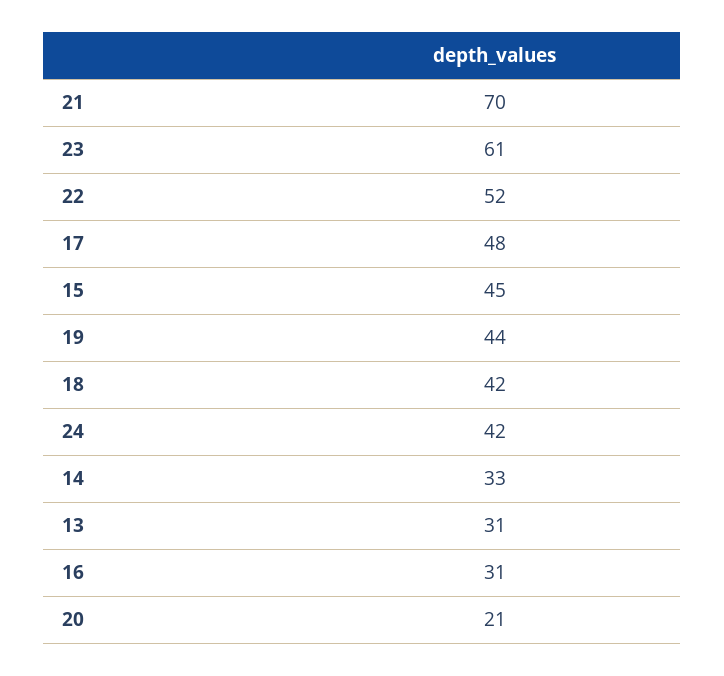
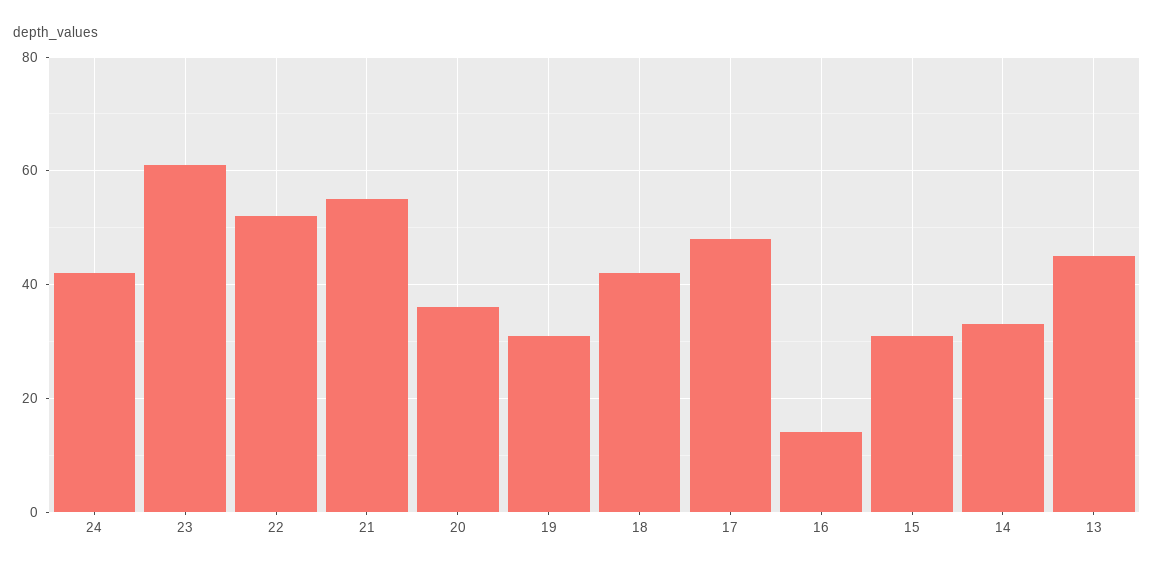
  {
-   "21": 70,
+   "21": 55,
    "23": 61,
    "22": 52,
    "17": 48,
-   "15": 45,
+   "15": 30,
-   "19": 44,
+   "19": 30,
    "18": 42,
    "24": 42,
    "14": 33,
-   "13": 31,
+   "13": 45,
-   "16": 31,
+   "16": 15,
-   "20": 21
+   "20": 35
  }

